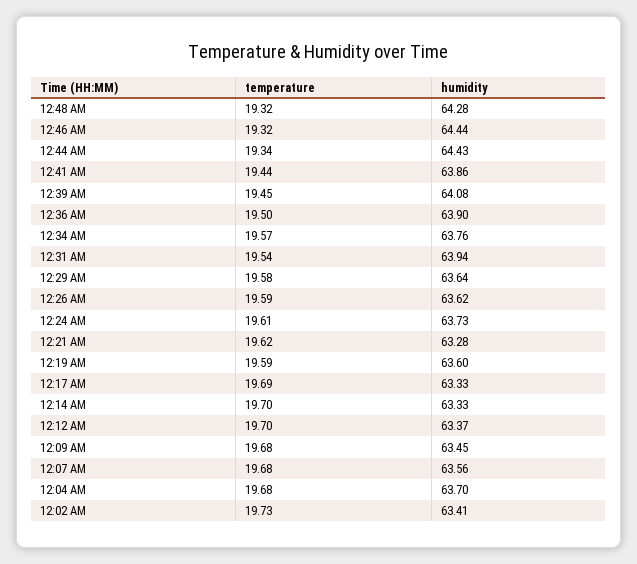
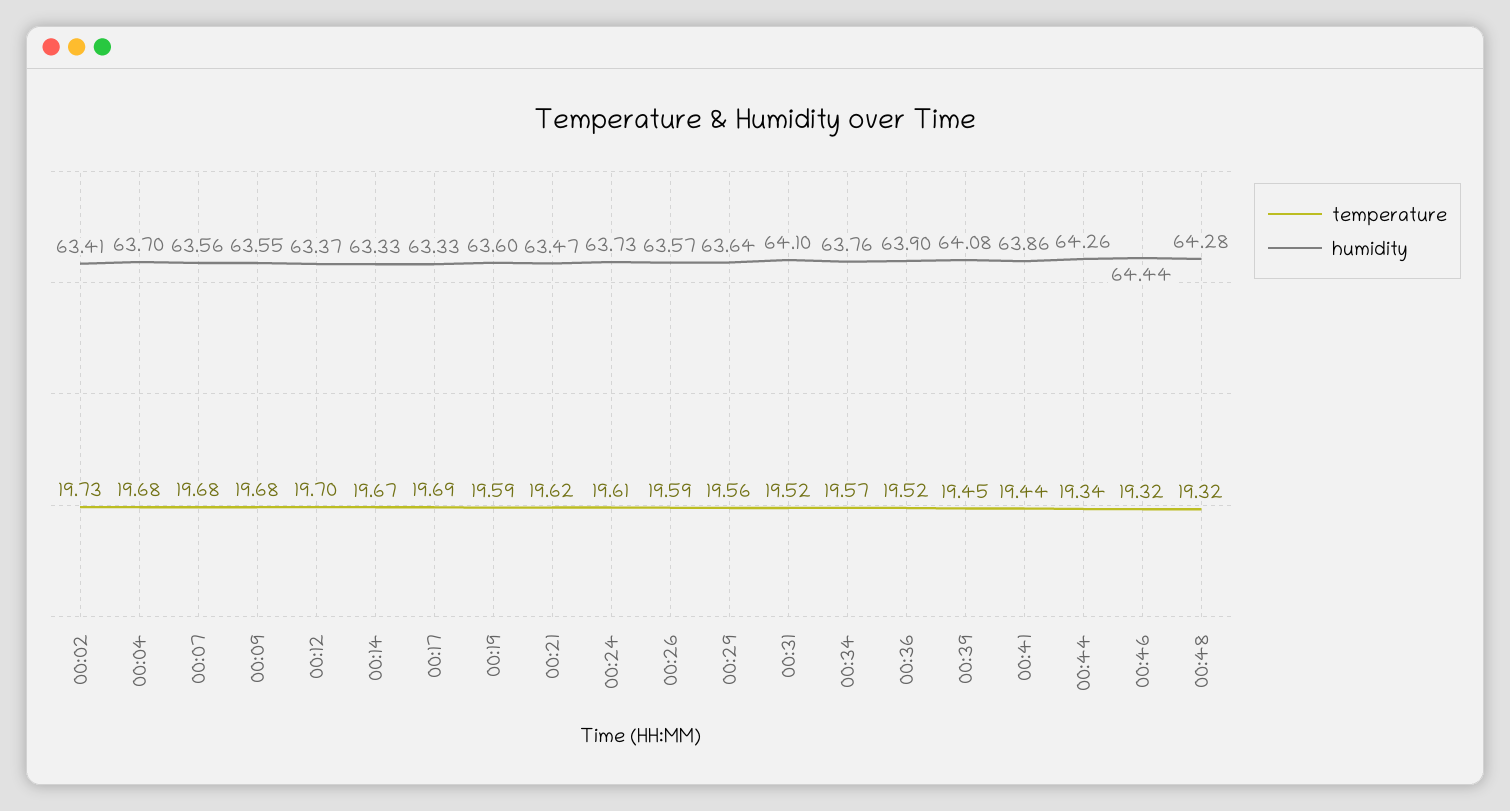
  {
    "temperature": {
      "12:48 AM": 19.32,
      "12:46 AM": 19.32,
      "12:44 AM": 19.34,
      "12:41 AM": 19.44,
      "12:39 AM": 19.45,
-     "12:36 AM": 19.5,
+     "12:36 AM": 19.52,
      "12:34 AM": 19.57,
-     "12:31 AM": 19.54,
+     "12:31 AM": 19.52,
-     "12:29 AM": 19.58,
+     "12:29 AM": 19.56,
      "12:26 AM": 19.59,
      "12:24 AM": 19.61,
      "12:21 AM": 19.62,
      "12:19 AM": 19.59,
      "12:17 AM": 19.69,
-     "12:14 AM": 19.7,
+     "12:14 AM": 19.67,
      "12:12 AM": 19.7,
      "12:09 AM": 19.68,
      "12:07 AM": 19.68,
      "12:04 AM": 19.68,
      "12:02 AM": 19.73
    },
    "humidity": {
      "12:48 AM": 64.28,
      "12:46 AM": 64.44,
-     "12:44 AM": 64.43,
+     "12:44 AM": 64.26,
      "12:41 AM": 63.86,
      "12:39 AM": 64.08,
      "12:36 AM": 63.9,
      "12:34 AM": 63.76,
-     "12:31 AM": 63.94,
+     "12:31 AM": 64.1,
      "12:29 AM": 63.64,
-     "12:26 AM": 63.62,
+     "12:26 AM": 63.57,
      "12:24 AM": 63.73,
-     "12:21 AM": 63.28,
+     "12:21 AM": 63.47,
      "12:19 AM": 63.6,
      "12:17 AM": 63.33,
      "12:14 AM": 63.33,
      "12:12 AM": 63.37,
-     "12:09 AM": 63.45,
+     "12:09 AM": 63.55,
      "12:07 AM": 63.56,
      "12:04 AM": 63.7,
      "12:02 AM": 63.41
    }
  }

